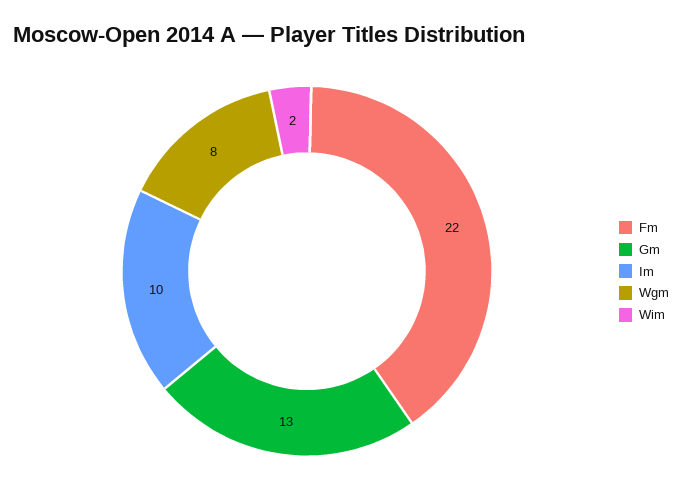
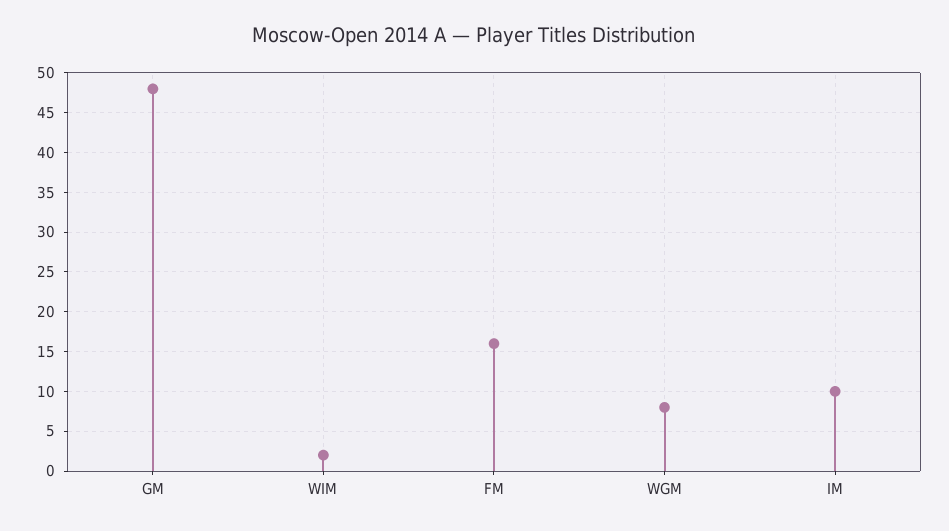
  {
-   "Fm": 22,
+   "Fm": 16,
-   "Gm": 13,
+   "Gm": 48,
    "Im": 10,
    "Wgm": 8,
    "Wim": 2
  }

